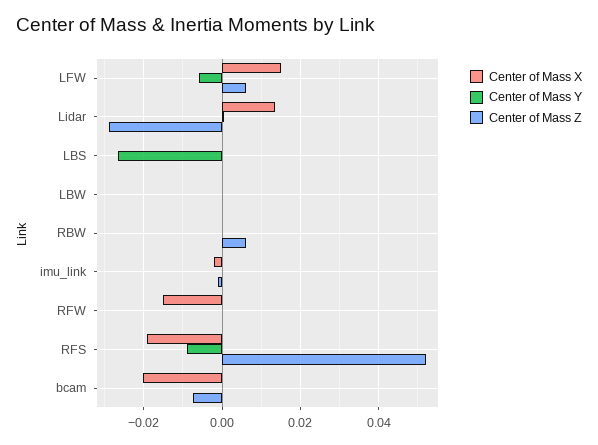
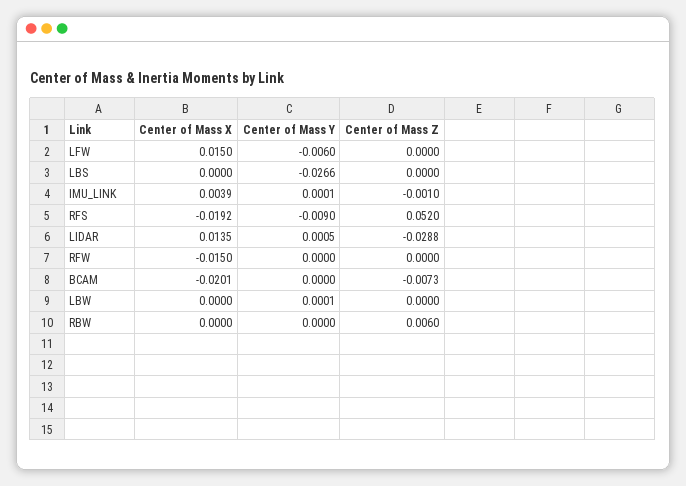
  {
    "Center of Mass X": {
      "LFW": 0.015,
      "Lidar": 0.0135,
      "LBS": 0,
      "LBW": 0,
      "RBW": 0,
-     "imu_link": -0.002,
+     "imu_link": 0.0039,
      "RFW": -0.015,
      "RFS": -0.0192,
      "bcam": -0.0201
    },
    "Center of Mass Y": {
      "LFW": -0.006,
      "Lidar": 0.0005,
      "LBS": -0.0266,
      "LBW": 0.0001,
      "RBW": 0,
      "imu_link": 0.0001,
      "RFW": 0,
      "RFS": -0.009,
      "bcam": 0
    },
    "Center of Mass Z": {
-     "LFW": 0.006,
+     "LFW": 0,
      "Lidar": -0.0288,
      "LBS": 0,
      "LBW": 0,
      "RBW": 0.006,
      "imu_link": -0.001,
      "RFW": 0,
      "RFS": 0.052,
      "bcam": -0.0073
    }
  }

